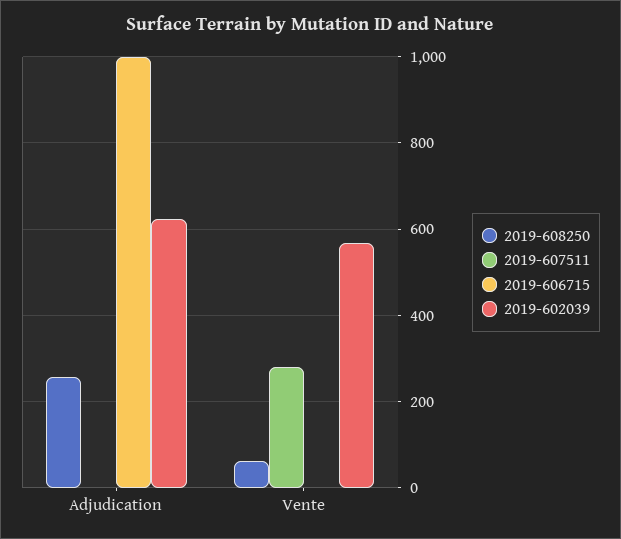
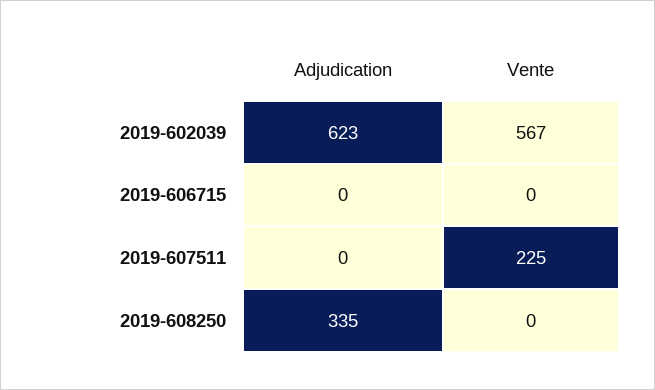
  {
    "2019-608250": {
-     "Adjudication": 260,
+     "Adjudication": 335,
-     "Vente": 60
+     "Vente": 0
    },
    "2019-607511": {
      "Adjudication": 0,
-     "Vente": 280
+     "Vente": 225
    },
    "2019-606715": {
-     "Adjudication": 1000,
+     "Adjudication": 0,
      "Vente": 0
    },
    "2019-602039": {
      "Adjudication": 623,
      "Vente": 567
    }
  }

